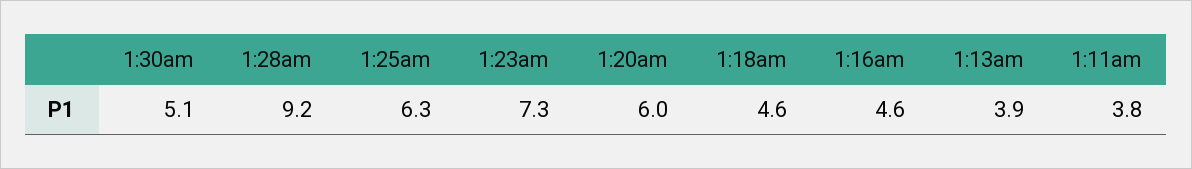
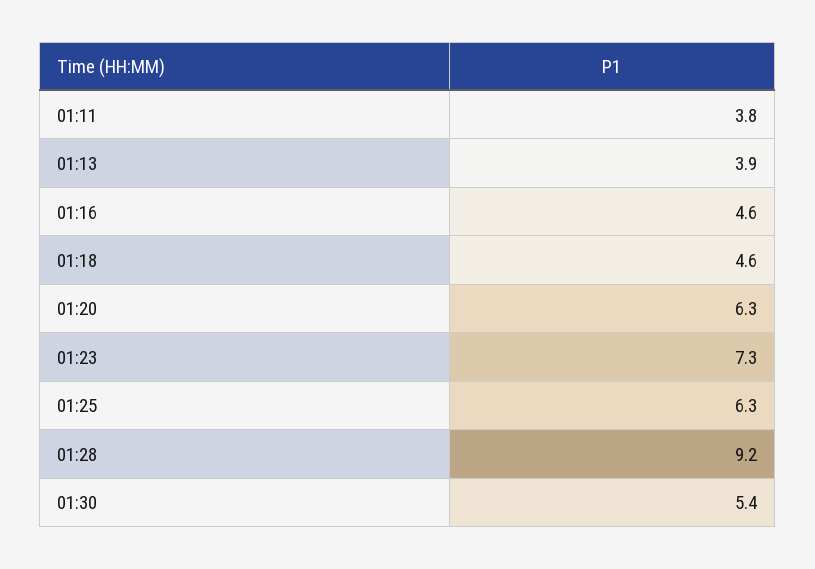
  {
-   "1:30am": 5.1,
+   "1:30am": 5.4,
    "1:28am": 9.2,
    "1:25am": 6.3,
    "1:23am": 7.3,
-   "1:20am": 6,
+   "1:20am": 6.3,
    "1:18am": 4.6,
    "1:16am": 4.6,
    "1:13am": 3.9,
    "1:11am": 3.8
  }

